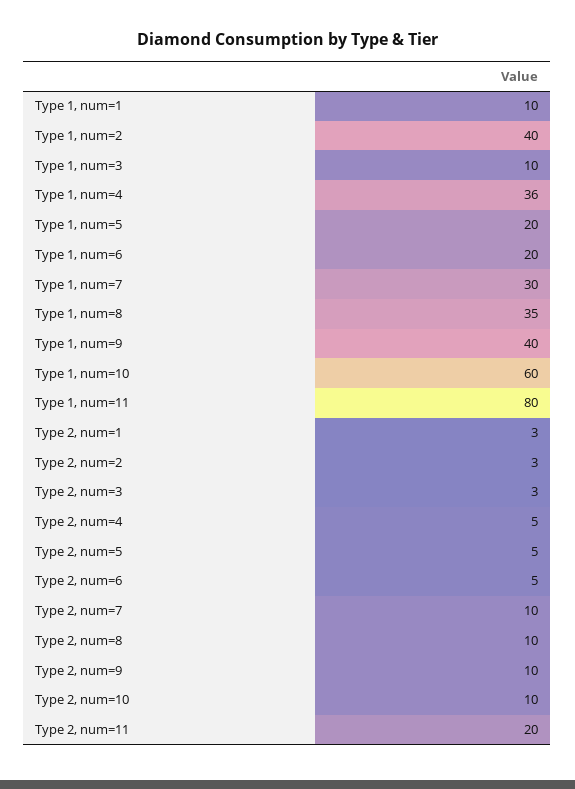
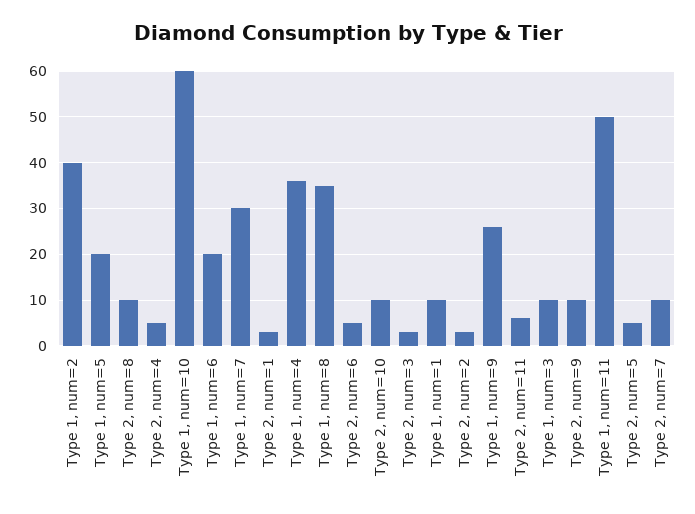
  {
    "Type 1, num=1": 10,
    "Type 1, num=2": 40,
    "Type 1, num=3": 10,
    "Type 1, num=4": 36,
    "Type 1, num=5": 20,
    "Type 1, num=6": 20,
    "Type 1, num=7": 30,
    "Type 1, num=8": 35,
-   "Type 1, num=9": 40,
+   "Type 1, num=9": 25,
    "Type 1, num=10": 60,
-   "Type 1, num=11": 80,
+   "Type 1, num=11": 50,
    "Type 2, num=1": 3,
    "Type 2, num=2": 3,
    "Type 2, num=3": 3,
    "Type 2, num=4": 5,
    "Type 2, num=5": 5,
    "Type 2, num=6": 5,
    "Type 2, num=7": 10,
    "Type 2, num=8": 10,
    "Type 2, num=9": 10,
    "Type 2, num=10": 10,
-   "Type 2, num=11": 20
+   "Type 2, num=11": 5
  }

